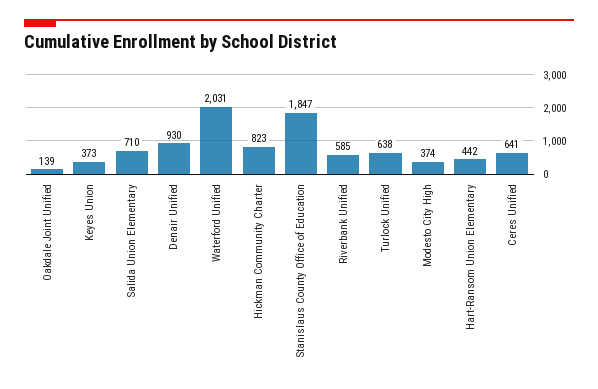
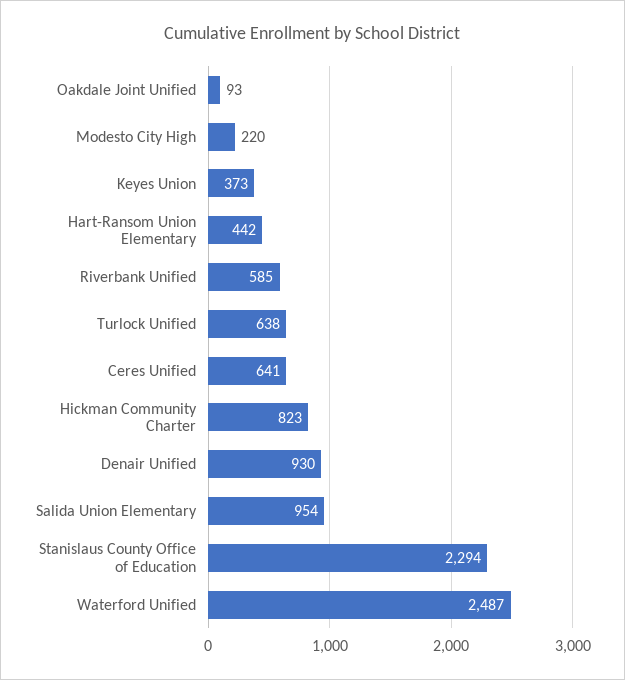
  {
-   "Oakdale Joint Unified": 139,
+   "Oakdale Joint Unified": 93,
    "Keyes Union": 373,
-   "Salida Union Elementary": 710,
+   "Salida Union Elementary": 954,
    "Denair Unified": 930,
-   "Waterford Unified": 2031,
+   "Waterford Unified": 2487,
    "Hickman Community Charter": 823,
-   "Stanislaus County Office of Education": 1847,
+   "Stanislaus County Office of Education": 2294,
    "Riverbank Unified": 585,
    "Turlock Unified": 638,
-   "Modesto City High": 374,
+   "Modesto City High": 220,
    "Hart-Ransom Union Elementary": 442,
    "Ceres Unified": 641
  }

